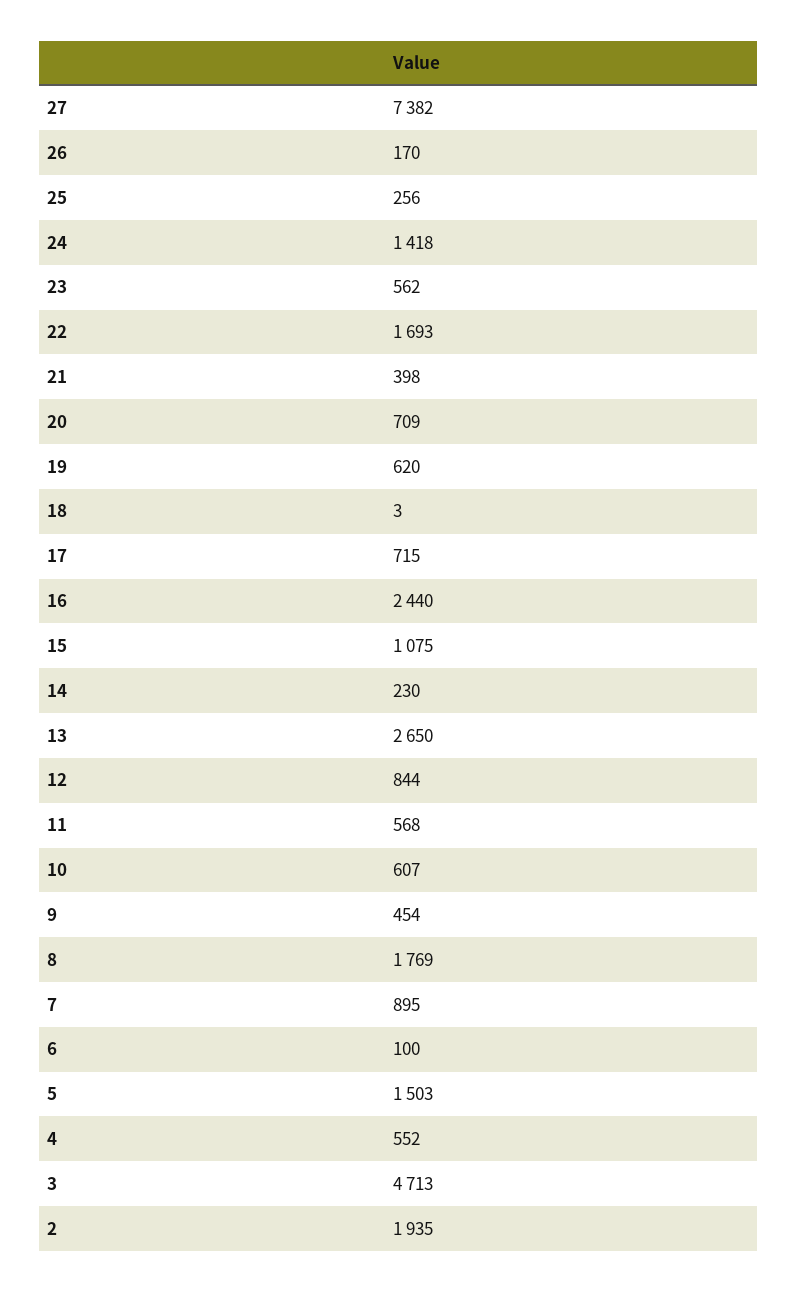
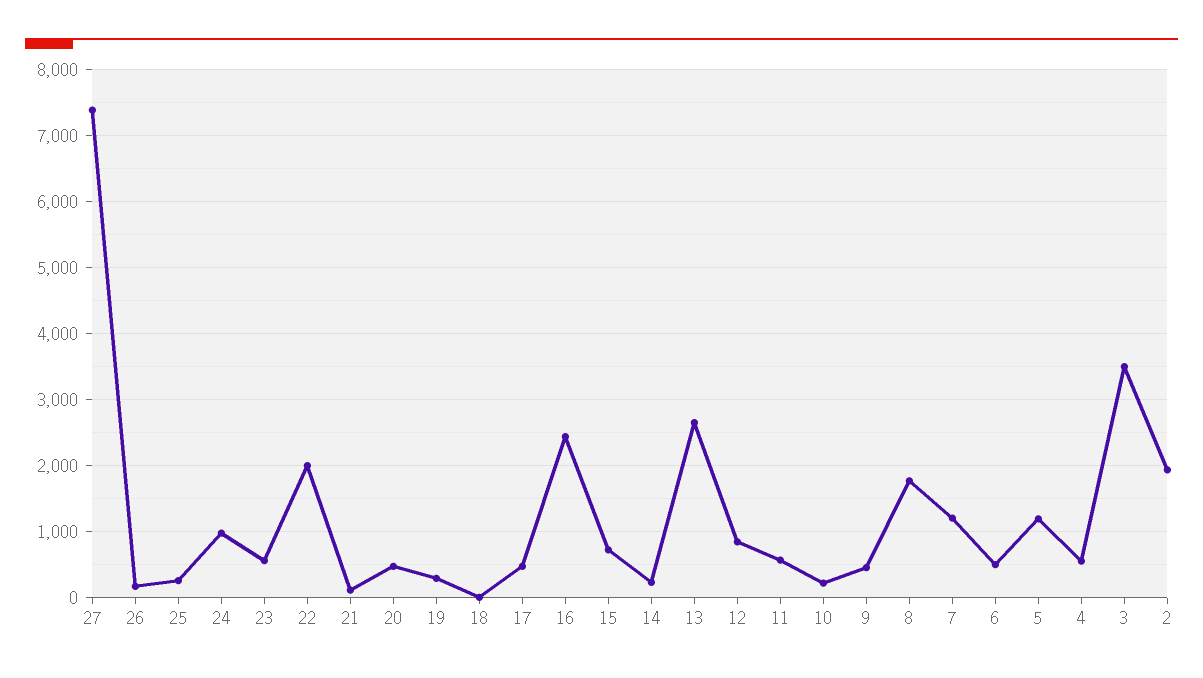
  {
    "27": 7382,
    "26": 170,
    "25": 256,
-   "24": 1418,
+   "24": 1000,
    "23": 562,
-   "22": 1693,
+   "22": 2000,
-   "21": 398,
+   "21": 100,
-   "20": 709,
+   "20": 500,
-   "19": 620,
+   "19": 300,
    "18": 3,
-   "17": 715,
+   "17": 500,
    "16": 2440,
-   "15": 1075,
+   "15": 700,
    "14": 230,
    "13": 2650,
    "12": 844,
    "11": 568,
-   "10": 607,
+   "10": 200,
    "9": 454,
    "8": 1769,
-   "7": 895,
+   "7": 1200,
-   "6": 100,
+   "6": 500,
-   "5": 1503,
+   "5": 1200,
    "4": 552,
-   "3": 4713,
+   "3": 3500,
    "2": 1935
  }

